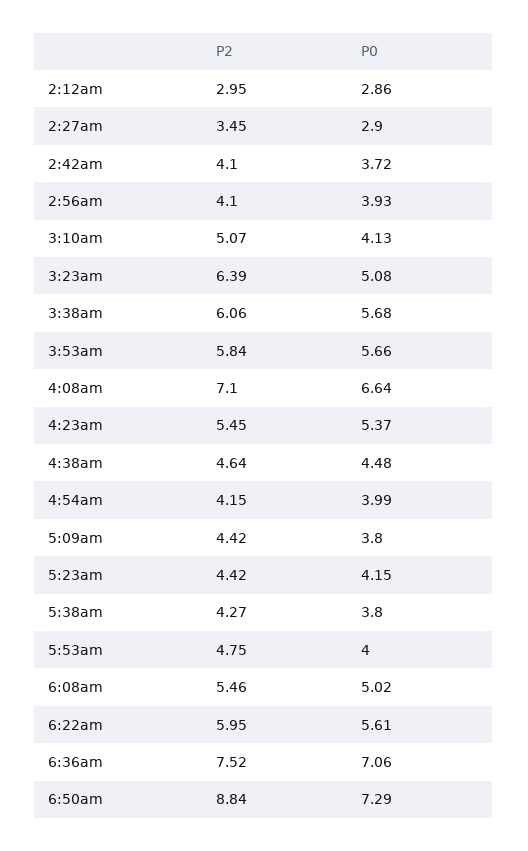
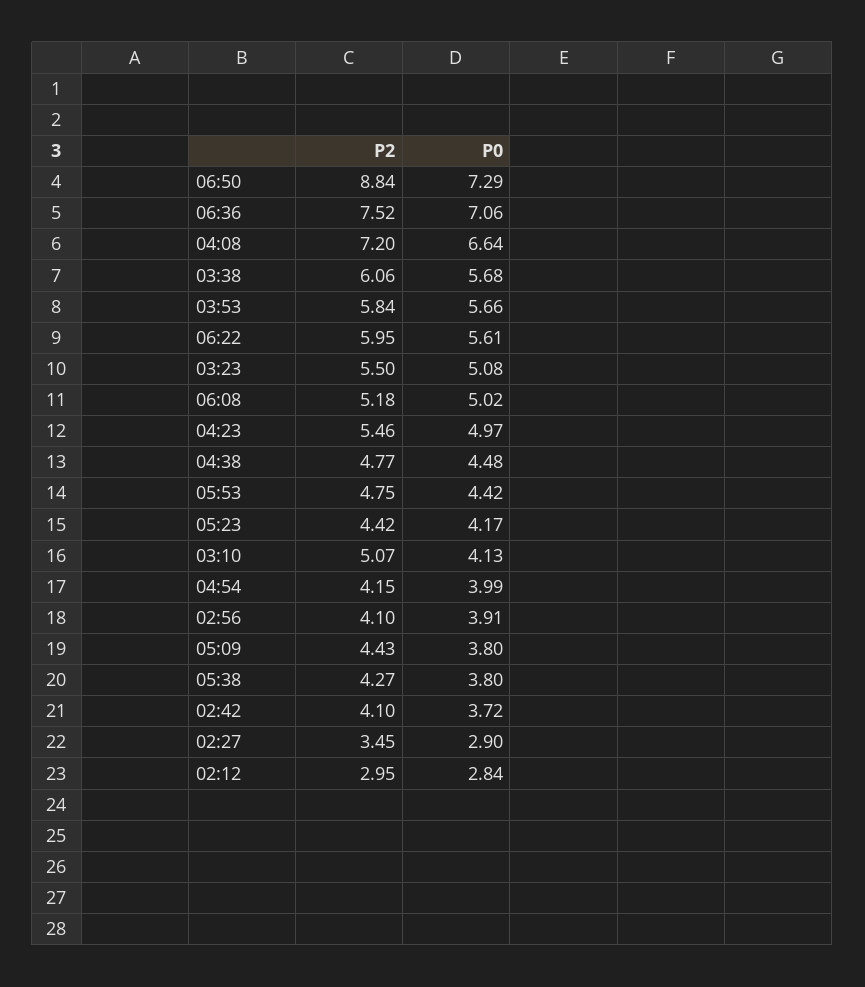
  {
    "P2": {
      "2:12am": 2.95,
      "2:27am": 3.45,
      "2:42am": 4.1,
      "2:56am": 4.1,
      "3:10am": 5.07,
-     "3:23am": 6.39,
+     "3:23am": 5.5,
      "3:38am": 6.06,
      "3:53am": 5.84,
-     "4:08am": 7.1,
+     "4:08am": 7.2,
-     "4:23am": 5.45,
+     "4:23am": 5.46,
-     "4:38am": 4.64,
+     "4:38am": 4.77,
      "4:54am": 4.15,
-     "5:09am": 4.42,
+     "5:09am": 4.43,
      "5:23am": 4.42,
      "5:38am": 4.27,
      "5:53am": 4.75,
-     "6:08am": 5.46,
+     "6:08am": 5.18,
      "6:22am": 5.95,
      "6:36am": 7.52,
      "6:50am": 8.84
    },
    "P0": {
-     "2:12am": 2.86,
+     "2:12am": 2.84,
      "2:27am": 2.9,
      "2:42am": 3.72,
-     "2:56am": 3.93,
+     "2:56am": 3.91,
      "3:10am": 4.13,
      "3:23am": 5.08,
      "3:38am": 5.68,
      "3:53am": 5.66,
      "4:08am": 6.64,
-     "4:23am": 5.37,
+     "4:23am": 4.97,
      "4:38am": 4.48,
      "4:54am": 3.99,
      "5:09am": 3.8,
-     "5:23am": 4.15,
+     "5:23am": 4.17,
      "5:38am": 3.8,
-     "5:53am": 4,
+     "5:53am": 4.42,
      "6:08am": 5.02,
      "6:22am": 5.61,
      "6:36am": 7.06,
      "6:50am": 7.29
    }
  }

